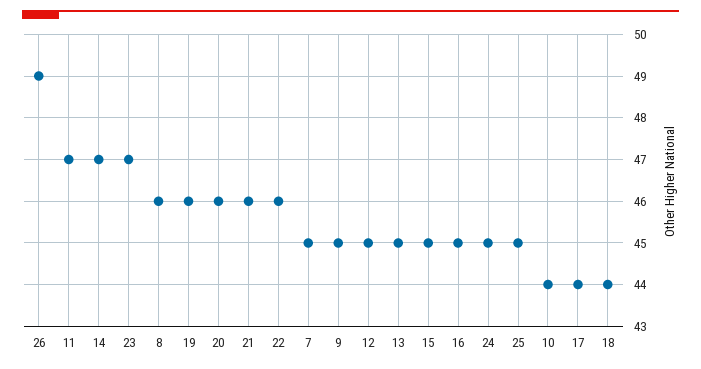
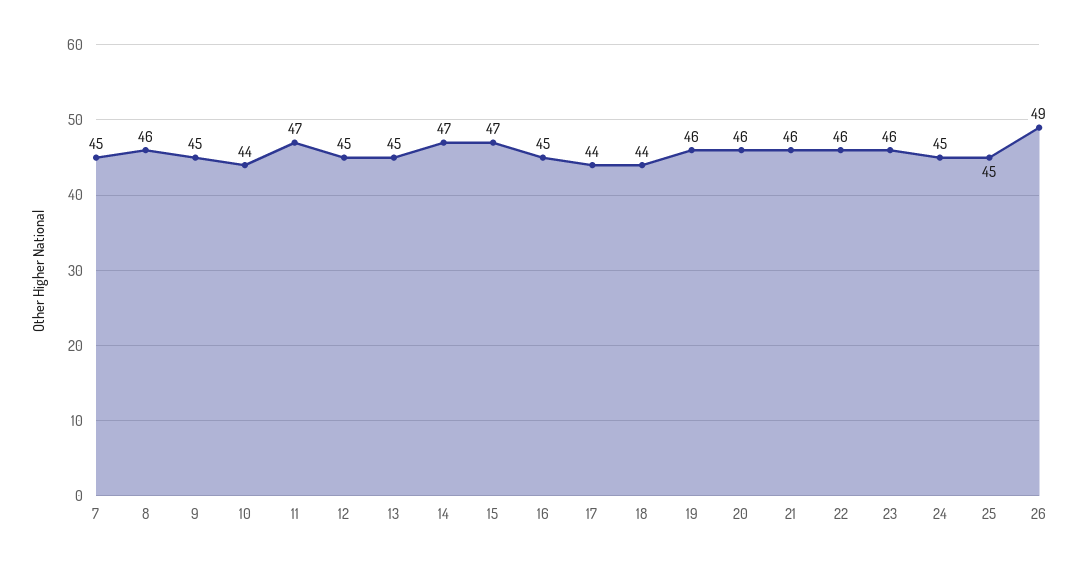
  {
    "26": 49,
    "11": 47,
    "14": 47,
-   "23": 47,
+   "23": 46,
    "8": 46,
    "19": 46,
    "20": 46,
    "21": 46,
    "22": 46,
    "7": 45,
    "9": 45,
    "12": 45,
    "13": 45,
-   "15": 45,
+   "15": 47,
    "16": 45,
    "24": 45,
    "25": 45,
    "10": 44,
    "17": 44,
    "18": 44
  }

